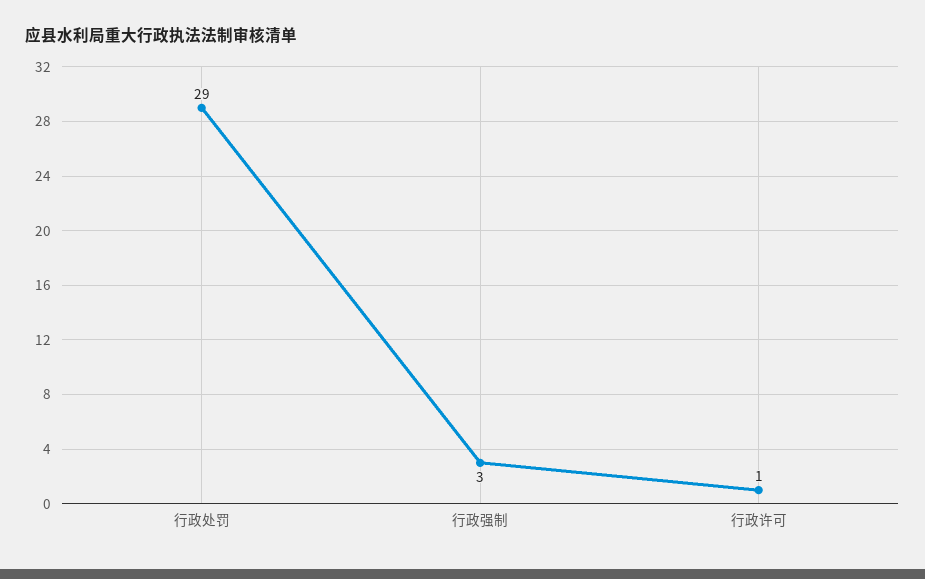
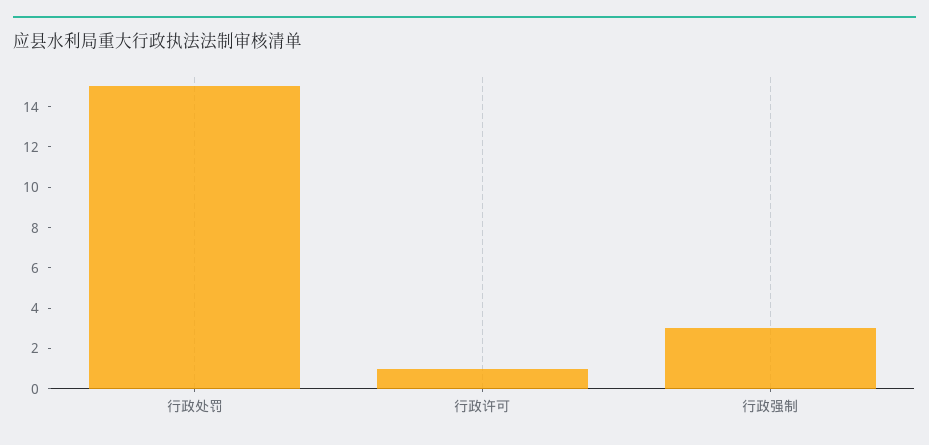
  {
-   "行政处罚": 29,
+   "行政处罚": 15,
    "行政强制": 3,
    "行政许可": 1
  }

